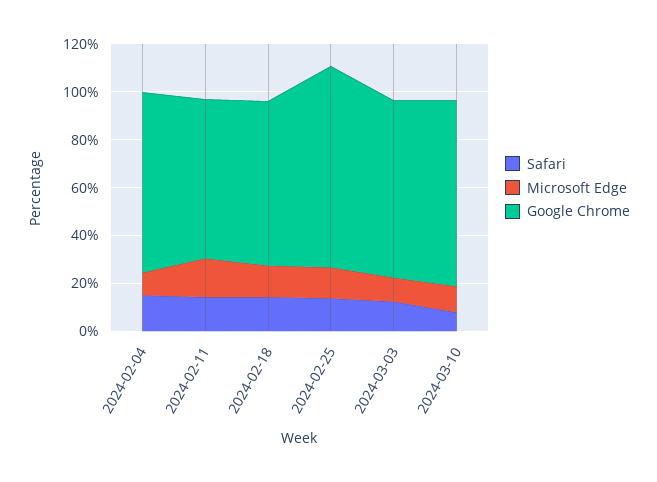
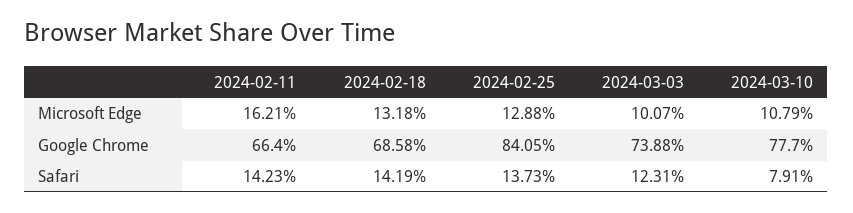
  {
    "Safari": {
-     "2024-02-04": 15,
      "2024-02-11": 14.23,
      "2024-02-18": 14.19,
      "2024-02-25": 13.73,
      "2024-03-03": 12.31,
      "2024-03-10": 7.91
    },
    "Microsoft Edge": {
-     "2024-02-04": 10,
      "2024-02-11": 16.21,
      "2024-02-18": 13.18,
      "2024-02-25": 12.88,
      "2024-03-03": 10.07,
      "2024-03-10": 10.79
    },
    "Google Chrome": {
-     "2024-02-04": 75,
      "2024-02-11": 66.4,
      "2024-02-18": 68.58,
      "2024-02-25": 84.05,
      "2024-03-03": 73.88,
      "2024-03-10": 77.7
    }
  }

